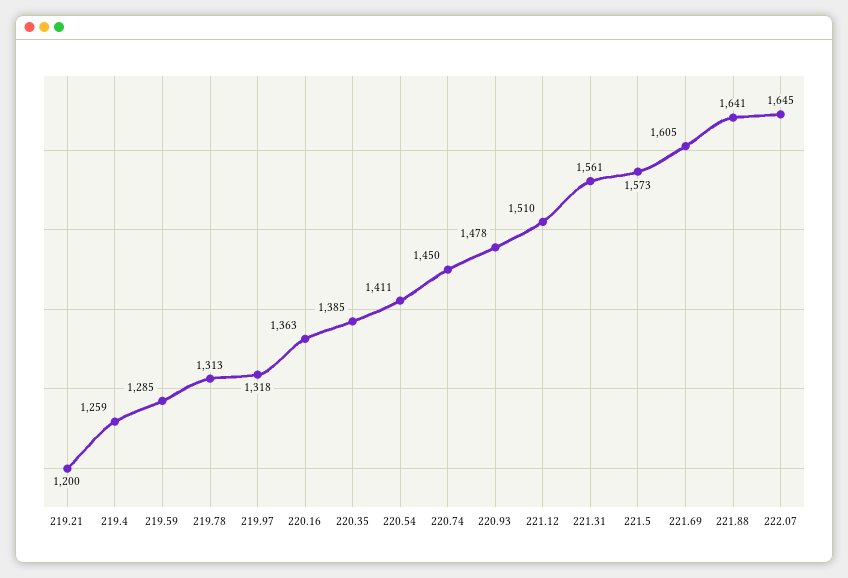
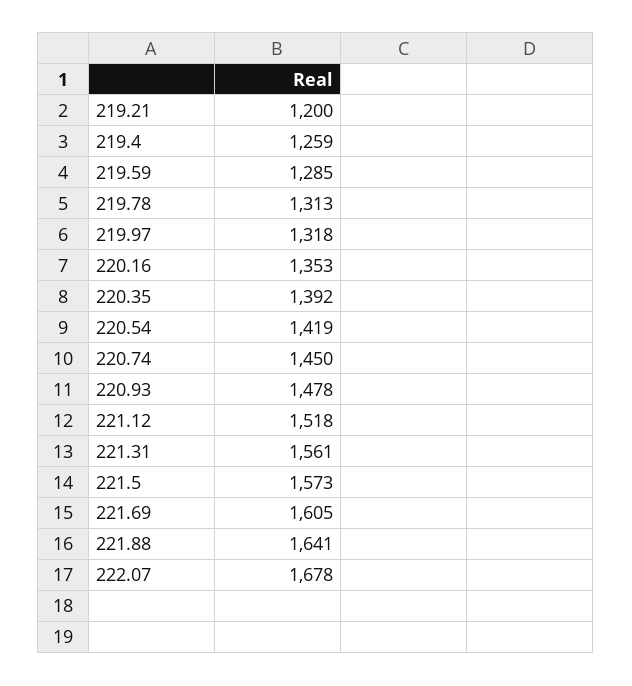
  {
    "219.21": 1200,
    "219.4": 1259,
    "219.59": 1285,
    "219.78": 1313,
    "219.97": 1318,
-   "220.16": 1363,
+   "220.16": 1353,
-   "220.35": 1385,
+   "220.35": 1392,
-   "220.54": 1411,
+   "220.54": 1419,
    "220.74": 1450,
    "220.93": 1478,
-   "221.12": 1510,
+   "221.12": 1518,
    "221.31": 1561,
    "221.5": 1573,
    "221.69": 1605,
    "221.88": 1641,
-   "222.07": 1645
+   "222.07": 1678
  }

